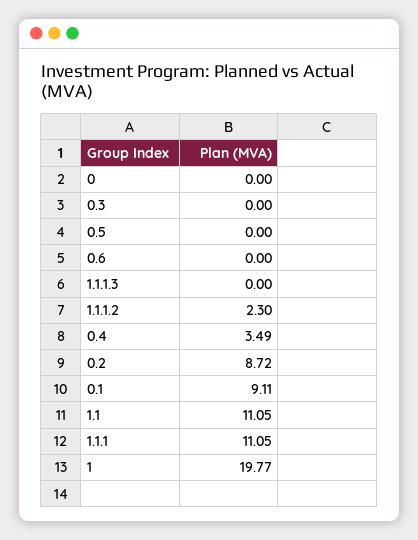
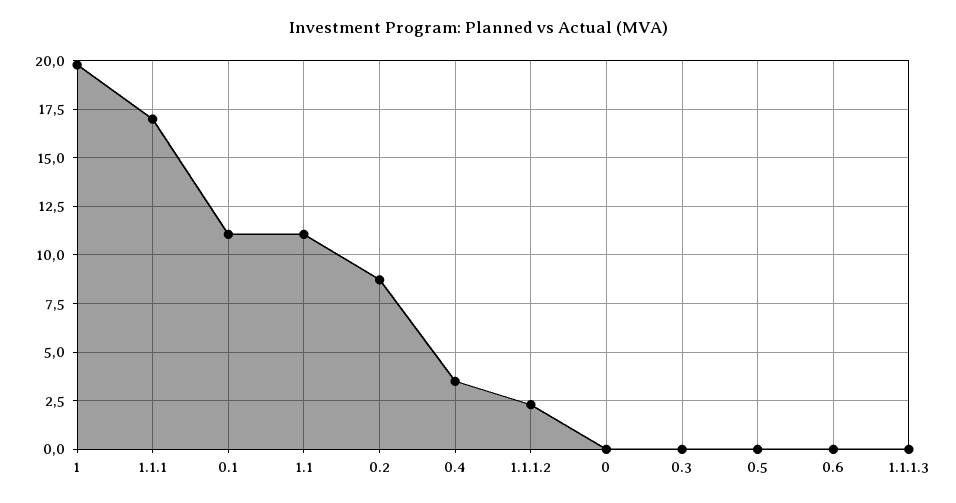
  {
    "0": 0,
    "0.3": 0,
    "0.5": 0,
    "0.6": 0,
    "1.1.1.3": 0,
    "1.1.1.2": 2.3,
    "0.4": 3.49,
    "0.2": 8.72,
-   "0.1": 9.11,
+   "0.1": 11,
    "1.1": 11.05,
-   "1.1.1": 11.05,
+   "1.1.1": 17,
    "1": 19.77
  }

